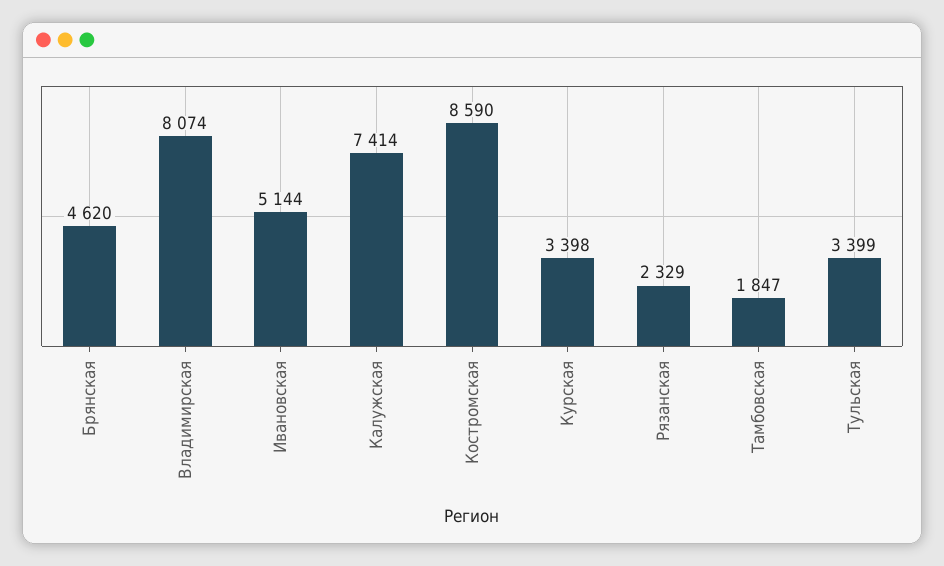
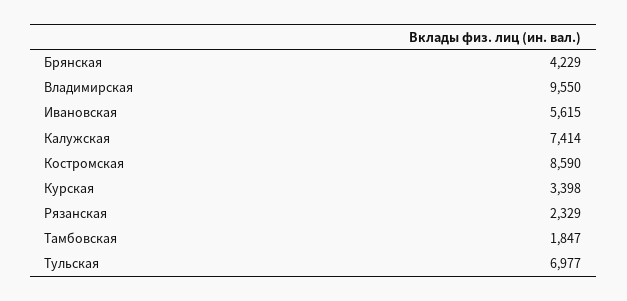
  {
-   "Брянская": 4620,
+   "Брянская": 4229,
-   "Владимирская": 8074,
+   "Владимирская": 9550,
-   "Ивановская": 5144,
+   "Ивановская": 5615,
    "Калужская": 7414,
    "Костромская": 8590,
    "Курская": 3398,
    "Рязанская": 2329,
    "Тамбовская": 1847,
-   "Тульская": 3399
+   "Тульская": 6977
  }

